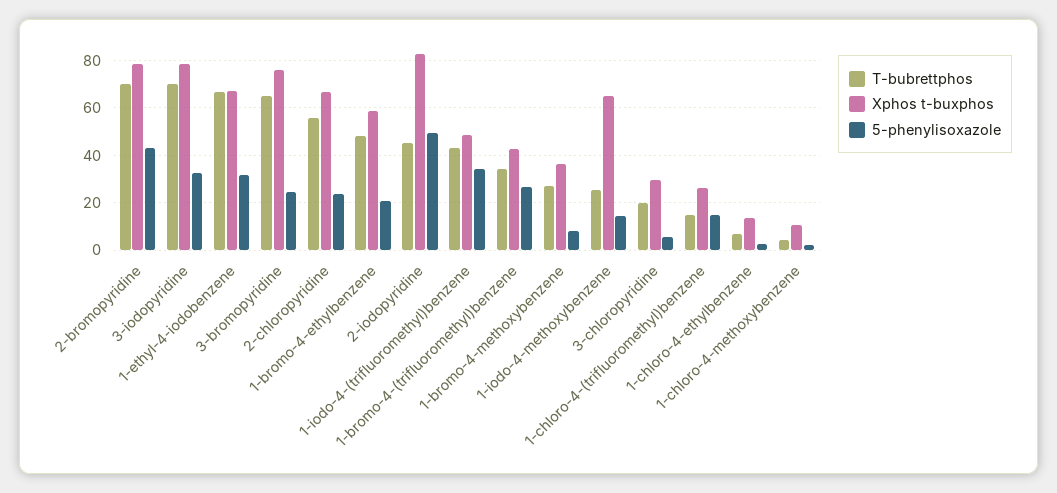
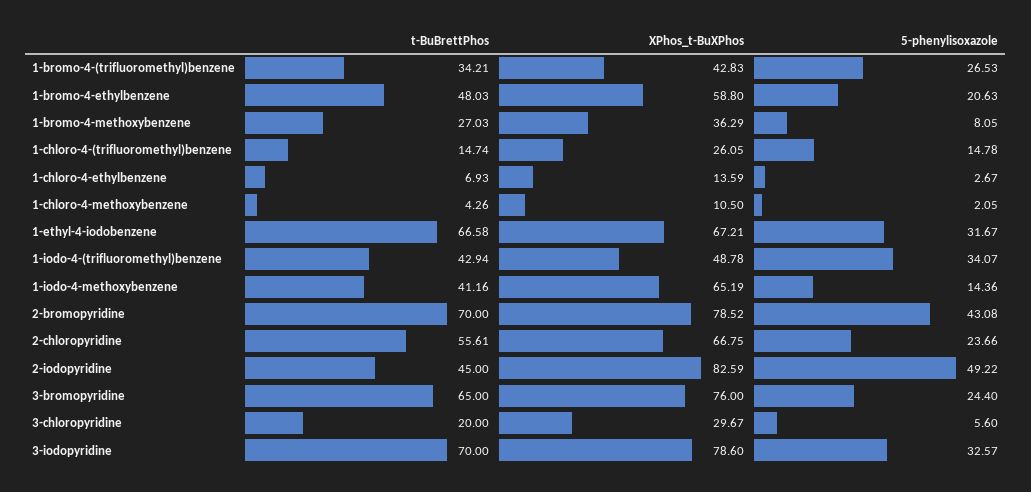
  {
    "T-bubrettphos": {
      "2-bromopyridine": 70,
      "3-iodopyridine": 70,
      "1-ethyl-4-iodobenzene": 66.58,
      "3-bromopyridine": 65,
      "2-chloropyridine": 55.61,
      "1-bromo-4-ethylbenzene": 48.03,
      "2-iodopyridine": 45,
      "1-iodo-4-(trifluoromethyl)benzene": 42.94,
      "1-bromo-4-(trifluoromethyl)benzene": 34.21,
      "1-bromo-4-methoxybenzene": 27.03,
-     "1-iodo-4-methoxybenzene": 25,
+     "1-iodo-4-methoxybenzene": 41.16,
      "3-chloropyridine": 20,
      "1-chloro-4-(trifluoromethyl)benzene": 14.74,
      "1-chloro-4-ethylbenzene": 6.93,
      "1-chloro-4-methoxybenzene": 4.26
    },
    "Xphos t-buxphos": {
      "2-bromopyridine": 78.52,
      "3-iodopyridine": 78.6,
      "1-ethyl-4-iodobenzene": 67.21,
      "3-bromopyridine": 76,
      "2-chloropyridine": 66.75,
      "1-bromo-4-ethylbenzene": 58.8,
      "2-iodopyridine": 82.59,
      "1-iodo-4-(trifluoromethyl)benzene": 48.78,
      "1-bromo-4-(trifluoromethyl)benzene": 42.83,
      "1-bromo-4-methoxybenzene": 36.29,
      "1-iodo-4-methoxybenzene": 65.19,
      "3-chloropyridine": 29.67,
      "1-chloro-4-(trifluoromethyl)benzene": 26.05,
      "1-chloro-4-ethylbenzene": 13.59,
      "1-chloro-4-methoxybenzene": 10.5
    },
    "5-phenylisoxazole": {
      "2-bromopyridine": 43.08,
      "3-iodopyridine": 32.57,
      "1-ethyl-4-iodobenzene": 31.67,
      "3-bromopyridine": 24.4,
      "2-chloropyridine": 23.66,
      "1-bromo-4-ethylbenzene": 20.63,
      "2-iodopyridine": 49.22,
      "1-iodo-4-(trifluoromethyl)benzene": 34.07,
      "1-bromo-4-(trifluoromethyl)benzene": 26.53,
      "1-bromo-4-methoxybenzene": 8.05,
      "1-iodo-4-methoxybenzene": 14.36,
      "3-chloropyridine": 5.6,
      "1-chloro-4-(trifluoromethyl)benzene": 14.78,
      "1-chloro-4-ethylbenzene": 2.67,
      "1-chloro-4-methoxybenzene": 2.05
    }
  }

